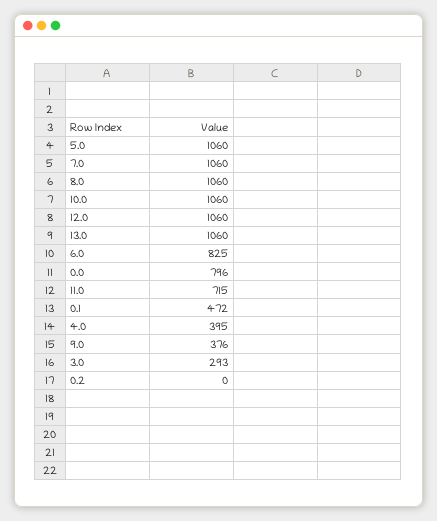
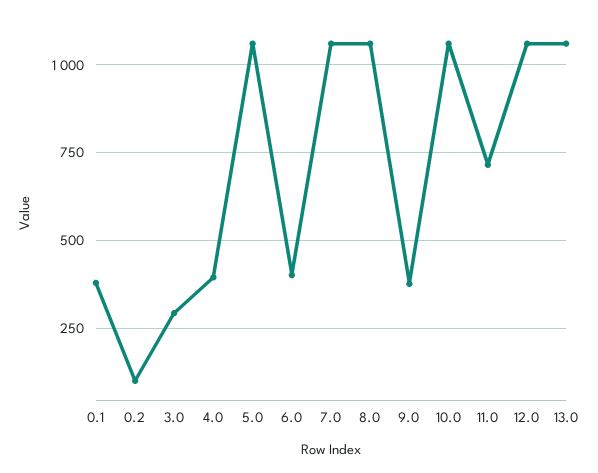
  {
    "5.0": 1060,
    "7.0": 1060,
    "8.0": 1060,
    "10.0": 1060,
    "12.0": 1060,
    "13.0": 1060,
-   "6.0": 825,
+   "6.0": 400,
-   "0.0": 796,
    "11.0": 715,
-   "0.1": 472,
+   "0.1": 375,
    "4.0": 395,
    "9.0": 376,
    "3.0": 293,
-   "0.2": 0
+   "0.2": 100
  }

